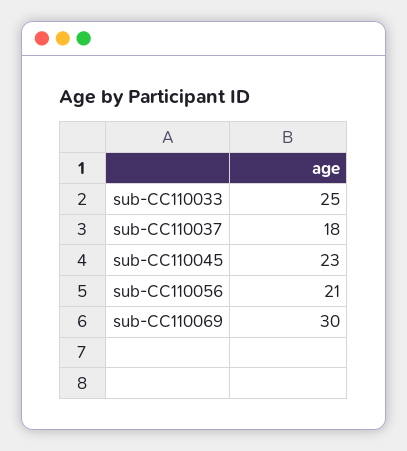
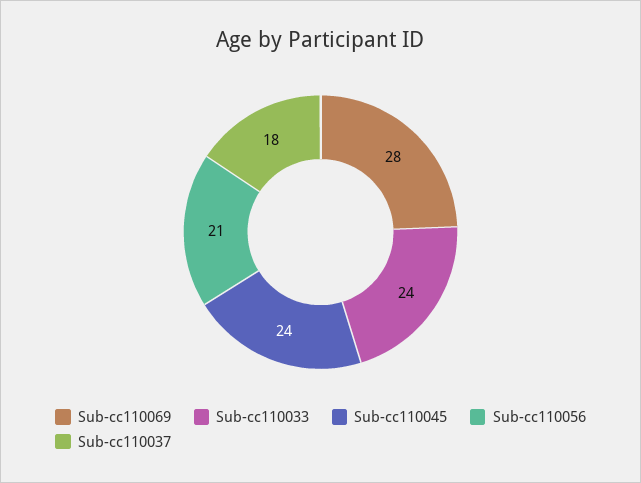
  {
-   "sub-CC110033": 25,
+   "sub-CC110033": 24,
    "sub-CC110037": 18,
-   "sub-CC110045": 23,
+   "sub-CC110045": 24,
    "sub-CC110056": 21,
-   "sub-CC110069": 30
+   "sub-CC110069": 28
  }

